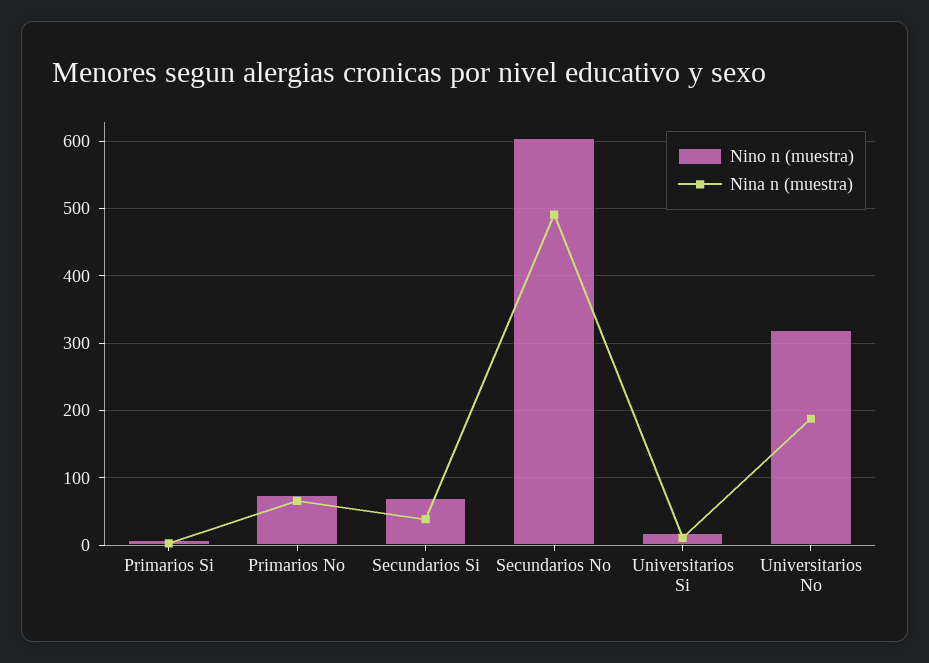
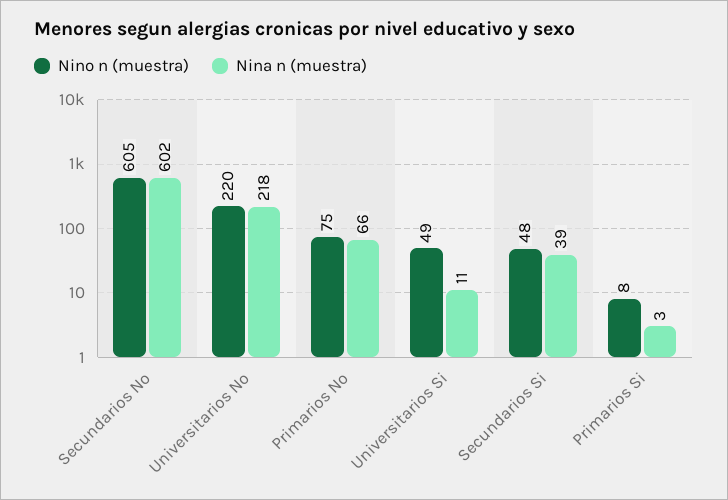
  {
    "Nino n (muestra)": {
      "Primarios Si": 8,
      "Primarios No": 75,
-     "Secundarios Si": 70,
+     "Secundarios Si": 48,
      "Secundarios No": 605,
-     "Universitarios Si": 20,
+     "Universitarios Si": 49,
-     "Universitarios No": 320
+     "Universitarios No": 220
    },
    "Nina n (muestra)": {
      "Primarios Si": 3,
      "Primarios No": 66,
      "Secundarios Si": 39,
-     "Secundarios No": 490,
+     "Secundarios No": 602,
      "Universitarios Si": 11,
-     "Universitarios No": 190
+     "Universitarios No": 218
    }
  }

